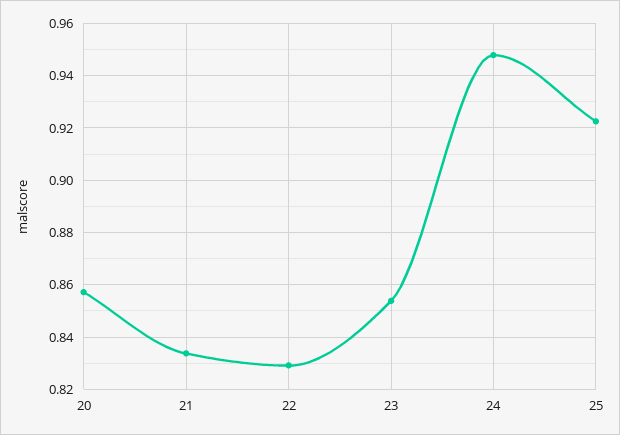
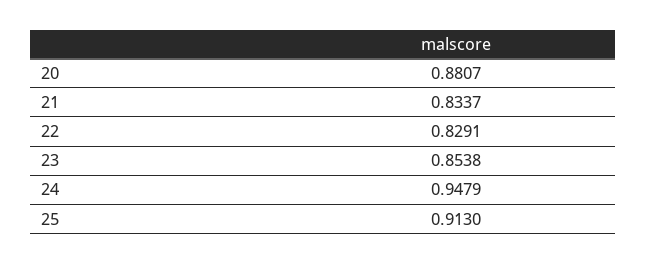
  {
-   "20": 0.8575,
+   "20": 0.8807,
    "21": 0.8337,
    "22": 0.8291,
    "23": 0.8538,
    "24": 0.9479,
-   "25": 0.9225
+   "25": 0.913
  }

